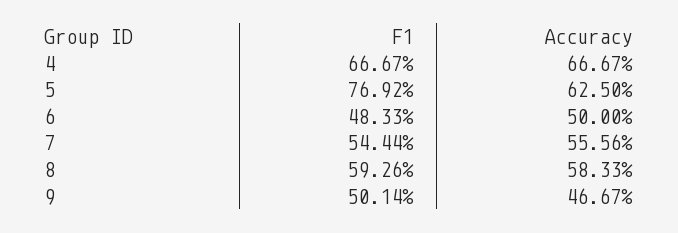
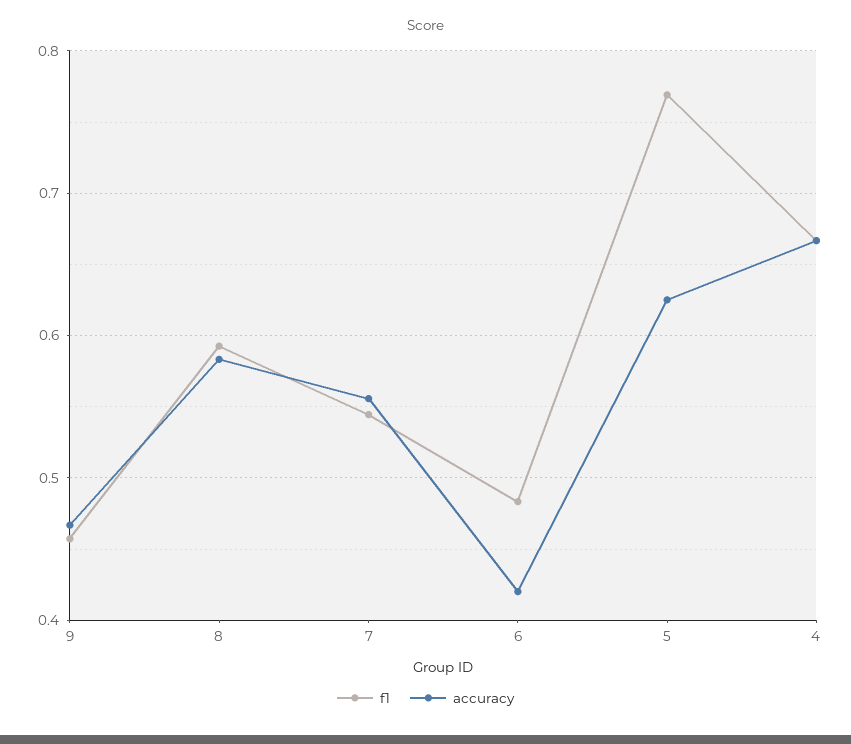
  {
    "F1": {
      "4": 0.6667,
      "5": 0.7692,
      "6": 0.4833,
      "7": 0.5444,
      "8": 0.5926,
-     "9": 0.5014
+     "9": 0.46
    },
    "Accuracy": {
      "4": 0.6667,
      "5": 0.625,
-     "6": 0.5,
+     "6": 0.42,
      "7": 0.5556,
      "8": 0.5833,
      "9": 0.4667
    }
  }

